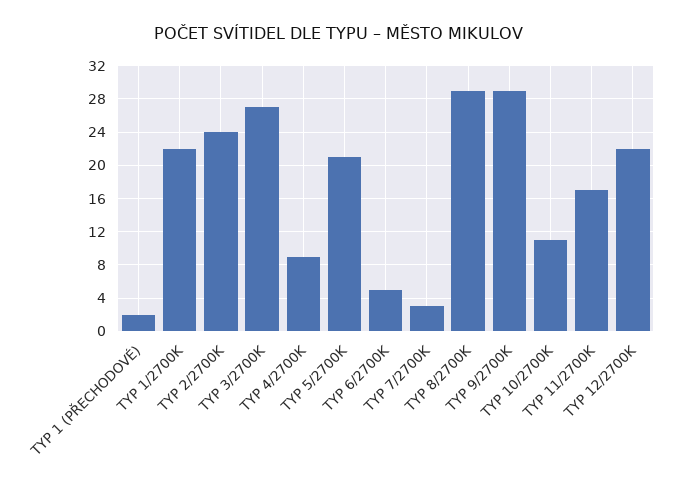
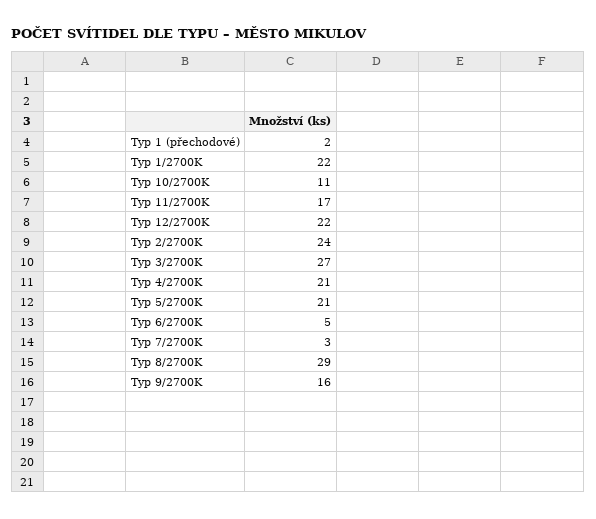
  {
    "TYP 1 (PŘECHODOVÉ)": 2,
    "TYP 1/2700K": 22,
    "TYP 2/2700K": 24,
    "TYP 3/2700K": 27,
-   "TYP 4/2700K": 9,
+   "TYP 4/2700K": 21,
    "TYP 5/2700K": 21,
    "TYP 6/2700K": 5,
    "TYP 7/2700K": 3,
    "TYP 8/2700K": 29,
-   "TYP 9/2700K": 29,
+   "TYP 9/2700K": 16,
    "TYP 10/2700K": 11,
    "TYP 11/2700K": 17,
    "TYP 12/2700K": 22
  }

